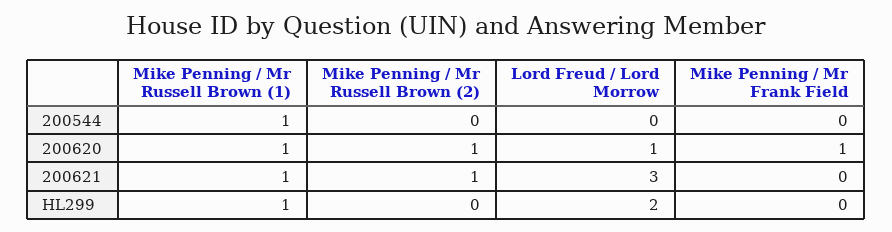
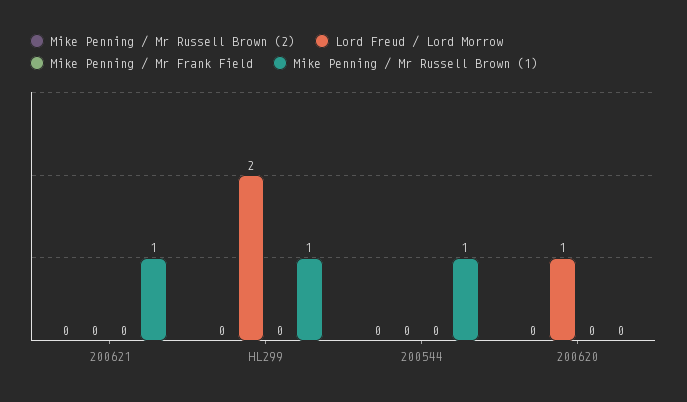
  {
    "Mike Penning / Mr Russell Brown (1)": {
      "200544": 1,
-     "200620": 1,
+     "200620": 0,
      "200621": 1,
      "HL299": 1
    },
    "Mike Penning / Mr Russell Brown (2)": {
      "200544": 0,
-     "200620": 1,
+     "200620": 0,
-     "200621": 1,
+     "200621": 0,
      "HL299": 0
    },
    "Lord Freud / Lord Morrow": {
      "200544": 0,
      "200620": 1,
-     "200621": 3,
+     "200621": 0,
      "HL299": 2
    },
    "Mike Penning / Mr Frank Field": {
      "200544": 0,
-     "200620": 1,
+     "200620": 0,
      "200621": 0,
      "HL299": 0
    }
  }

